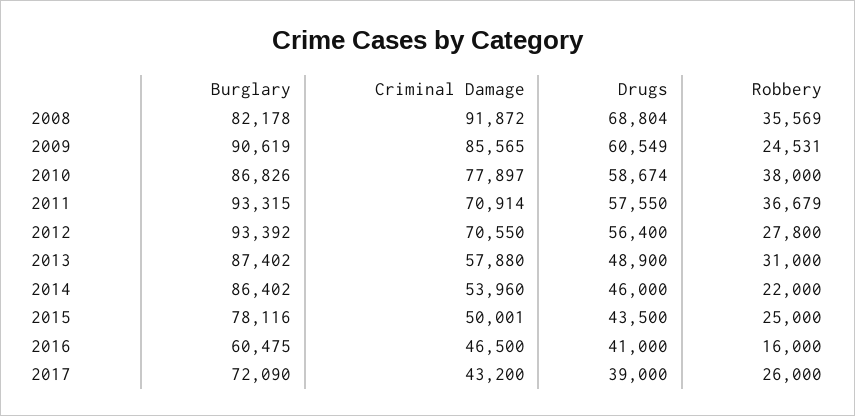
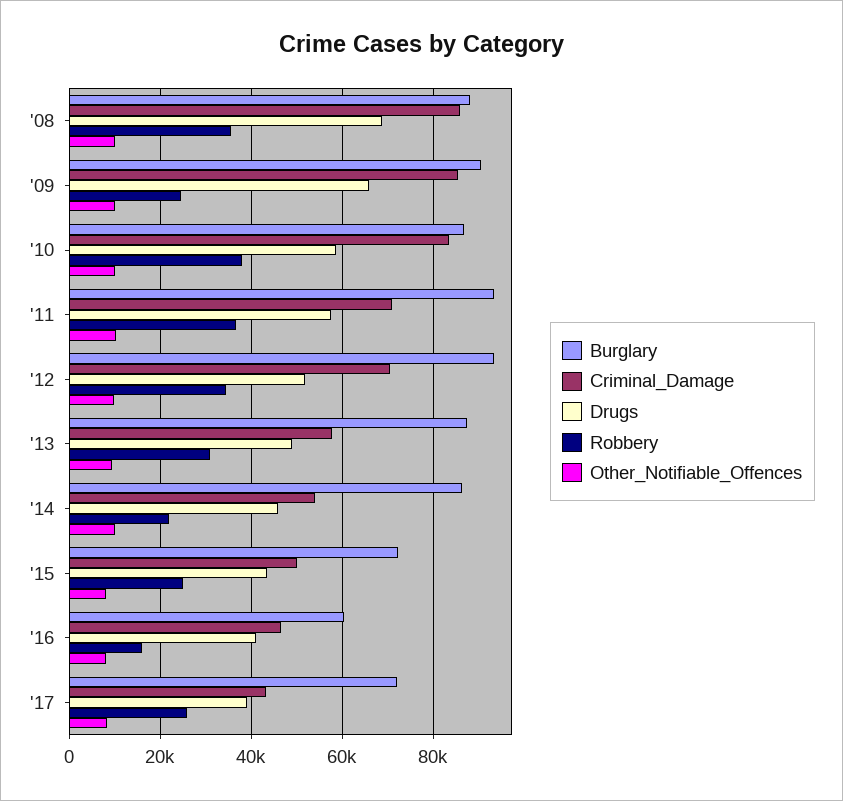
  {
    "Burglary": {
-     "2008": 82178,
+     "2008": 88000,
      "2009": 90619,
      "2010": 86826,
      "2011": 93315,
      "2012": 93392,
      "2013": 87402,
      "2014": 86402,
-     "2015": 78116,
+     "2015": 72000,
      "2016": 60475,
      "2017": 72090
    },
    "Criminal Damage": {
-     "2008": 91872,
+     "2008": 86000,
      "2009": 85565,
-     "2010": 77897,
+     "2010": 84000,
      "2011": 70914,
      "2012": 70550,
      "2013": 57880,
      "2014": 53960,
      "2015": 50001,
      "2016": 46500,
      "2017": 43200
    },
    "Drugs": {
      "2008": 68804,
-     "2009": 60549,
+     "2009": 66000,
      "2010": 58674,
      "2011": 57550,
-     "2012": 56400,
+     "2012": 52000,
      "2013": 48900,
      "2014": 46000,
      "2015": 43500,
      "2016": 41000,
      "2017": 39000
    },
    "Robbery": {
      "2008": 35569,
      "2009": 24531,
      "2010": 38000,
      "2011": 36679,
-     "2012": 27800,
+     "2012": 34000,
      "2013": 31000,
      "2014": 22000,
      "2015": 25000,
      "2016": 16000,
      "2017": 26000
-   }
+   },
+   "Other_Notifiable_Offences": {
+     "2008": 10000,
+     "2009": 10000,
+     "2010": 10000,
+     "2011": 10000,
+     "2012": 10000,
+     "2013": 10000,
+     "2014": 10000,
+     "2015": 8000,
+     "2016": 8000,
+     "2017": 8000
+   }
  }

